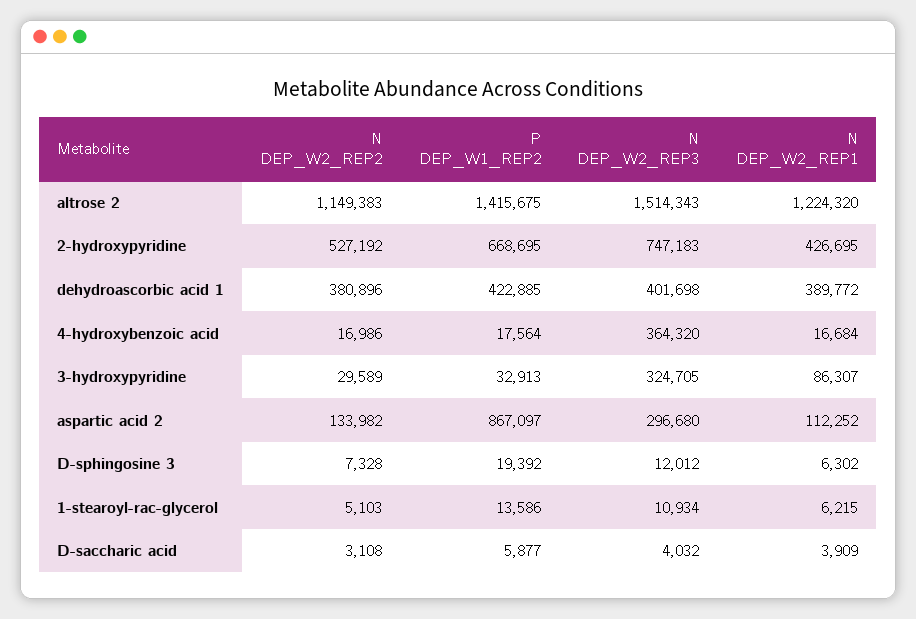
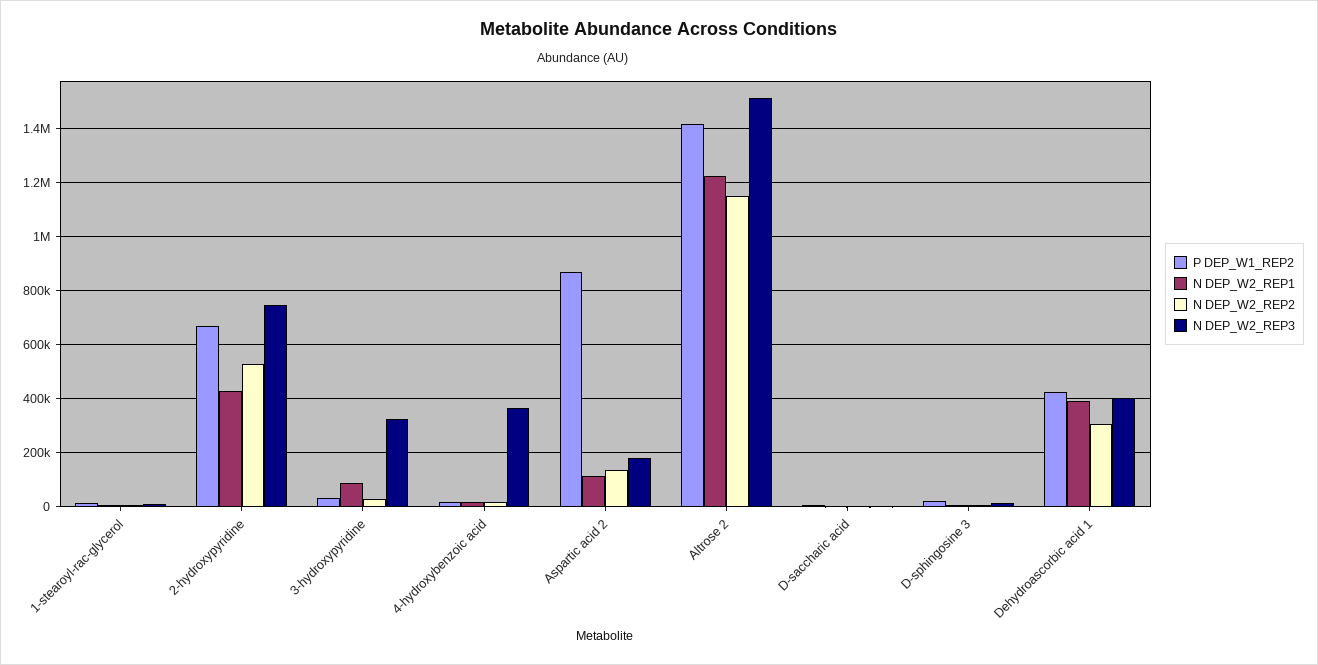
  {
    "N DEP_W2_REP2": {
      "altrose 2": 1149383,
      "2-hydroxypyridine": 527192,
-     "dehydroascorbic acid 1": 380896,
+     "dehydroascorbic acid 1": 300000,
      "4-hydroxybenzoic acid": 16986,
      "3-hydroxypyridine": 29589,
      "aspartic acid 2": 133982,
      "D-sphingosine 3": 7328,
      "1-stearoyl-rac-glycerol": 5103,
      "D-saccharic acid": 3108
    },
    "P DEP_W1_REP2": {
      "altrose 2": 1415675,
      "2-hydroxypyridine": 668695,
      "dehydroascorbic acid 1": 422885,
      "4-hydroxybenzoic acid": 17564,
      "3-hydroxypyridine": 32913,
      "aspartic acid 2": 867097,
      "D-sphingosine 3": 19392,
      "1-stearoyl-rac-glycerol": 13586,
      "D-saccharic acid": 5877
    },
    "N DEP_W2_REP3": {
      "altrose 2": 1514343,
      "2-hydroxypyridine": 747183,
      "dehydroascorbic acid 1": 401698,
      "4-hydroxybenzoic acid": 364320,
      "3-hydroxypyridine": 324705,
-     "aspartic acid 2": 296680,
+     "aspartic acid 2": 175000,
      "D-sphingosine 3": 12012,
      "1-stearoyl-rac-glycerol": 10934,
      "D-saccharic acid": 4032
    },
    "N DEP_W2_REP1": {
      "altrose 2": 1224320,
      "2-hydroxypyridine": 426695,
      "dehydroascorbic acid 1": 389772,
      "4-hydroxybenzoic acid": 16684,
      "3-hydroxypyridine": 86307,
      "aspartic acid 2": 112252,
      "D-sphingosine 3": 6302,
      "1-stearoyl-rac-glycerol": 6215,
      "D-saccharic acid": 3909
    }
  }

